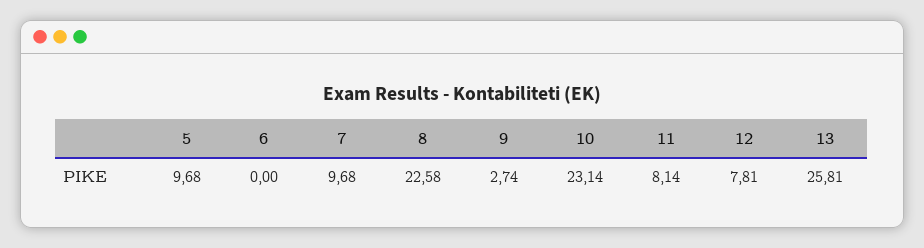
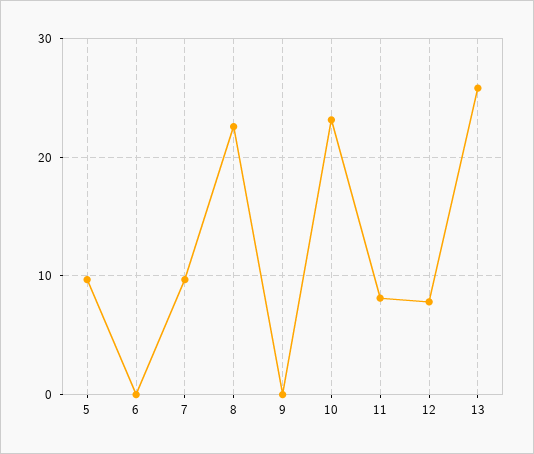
  {
    "5": 9.68,
    "6": 0,
    "7": 9.68,
    "8": 22.58,
-   "9": 2.74,
+   "9": 0,
    "10": 23.14,
    "11": 8.14,
    "12": 7.81,
    "13": 25.81
  }

